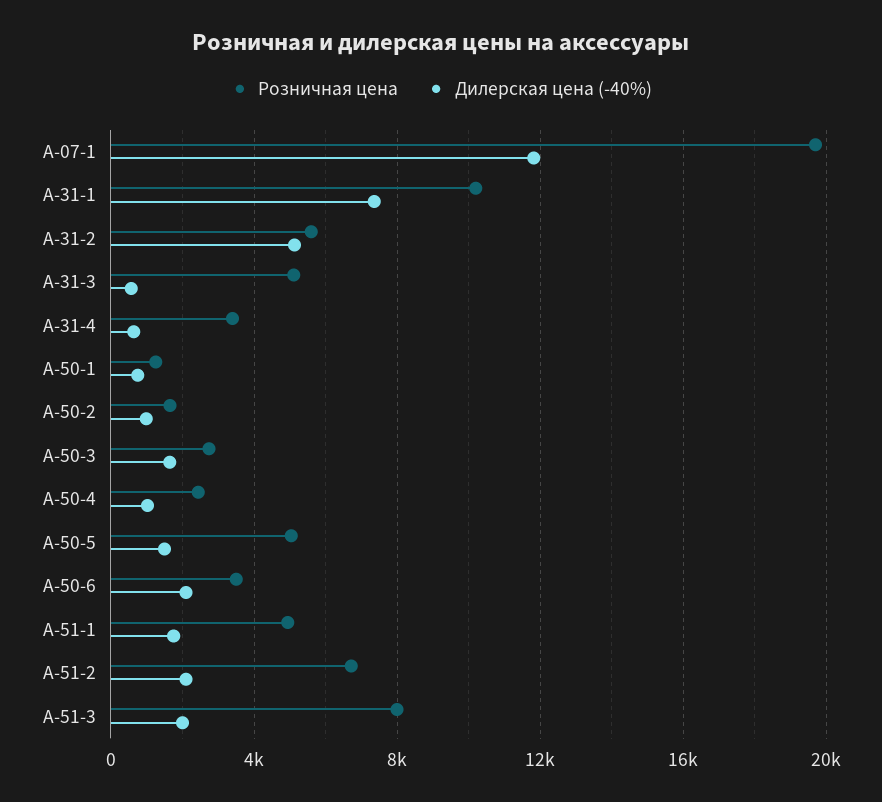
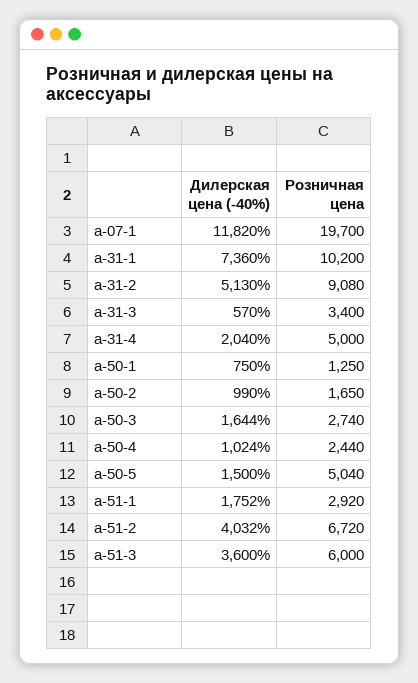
  {
    "Розничная цена": {
      "A-07-1": 19700,
      "A-31-1": 10200,
-     "A-31-2": 5500,
+     "A-31-2": 9080,
-     "A-31-3": 5000,
+     "A-31-3": 3400,
-     "A-31-4": 3500,
+     "A-31-4": 5000,
      "A-50-1": 1250,
      "A-50-2": 1650,
      "A-50-3": 2740,
      "A-50-4": 2440,
      "A-50-5": 5040,
-     "A-50-6": 3500,
-     "A-51-1": 5000,
+     "A-51-1": 2920,
      "A-51-2": 6720,
-     "A-51-3": 8000
+     "A-51-3": 6000
    },
    "Дилерская цена (-40%)": {
      "A-07-1": 11820,
      "A-31-1": 7360,
      "A-31-2": 5130,
      "A-31-3": 570,
-     "A-31-4": 500,
+     "A-31-4": 2040,
      "A-50-1": 750,
      "A-50-2": 990,
      "A-50-3": 1644,
      "A-50-4": 1024,
      "A-50-5": 1500,
-     "A-50-6": 2000,
      "A-51-1": 1752,
-     "A-51-2": 2000,
+     "A-51-2": 4032,
-     "A-51-3": 2000
+     "A-51-3": 3600
    }
  }

